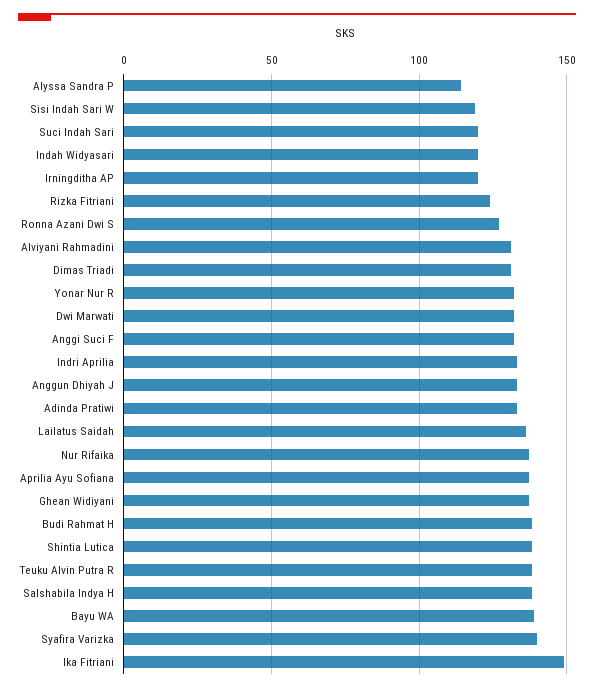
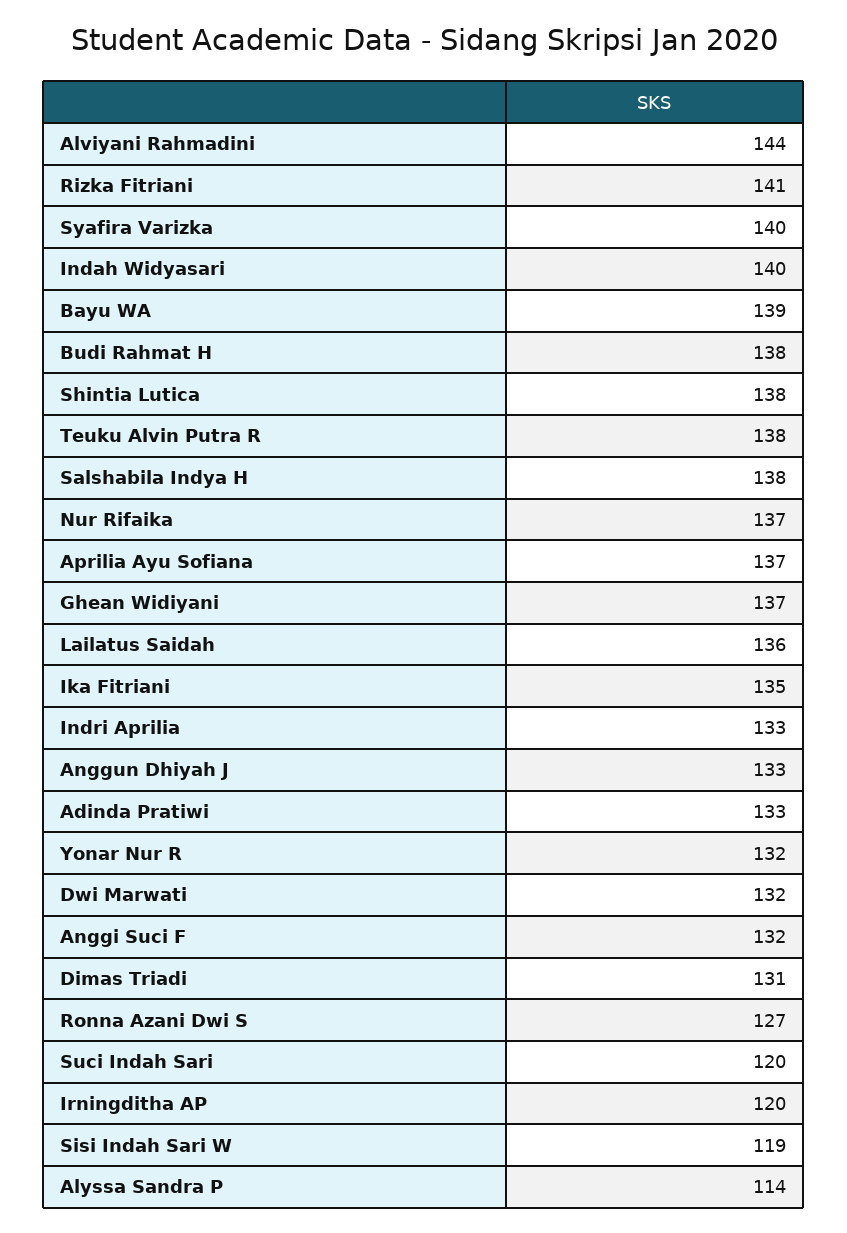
  {
    "Alyssa Sandra P": 114,
    "Sisi Indah Sari W": 119,
    "Suci Indah Sari": 120,
-   "Indah Widyasari": 120,
+   "Indah Widyasari": 140,
    "Irningditha AP": 120,
-   "Rizka Fitriani": 125,
+   "Rizka Fitriani": 141,
    "Ronna Azani Dwi S": 127,
-   "Alviyani Rahmadini": 130,
+   "Alviyani Rahmadini": 144,
    "Dimas Triadi": 131,
    "Yonar Nur R": 132,
    "Dwi Marwati": 132,
    "Anggi Suci F": 132,
    "Indri Aprilia": 133,
    "Anggun Dhiyah J": 133,
    "Adinda Pratiwi": 133,
    "Lailatus Saidah": 136,
    "Nur Rifaika": 137,
    "Aprilia Ayu Sofiana": 137,
    "Ghean Widiyani": 137,
    "Budi Rahmat H": 138,
    "Shintia Lutica": 138,
    "Teuku Alvin Putra R": 138,
    "Salshabila Indya H": 138,
    "Bayu WA": 139,
    "Syafira Varizka": 140,
-   "Ika Fitriani": 150
+   "Ika Fitriani": 135
  }

